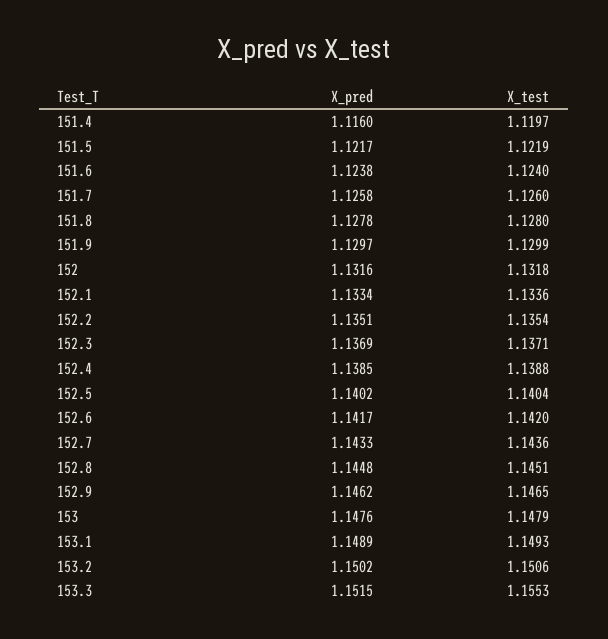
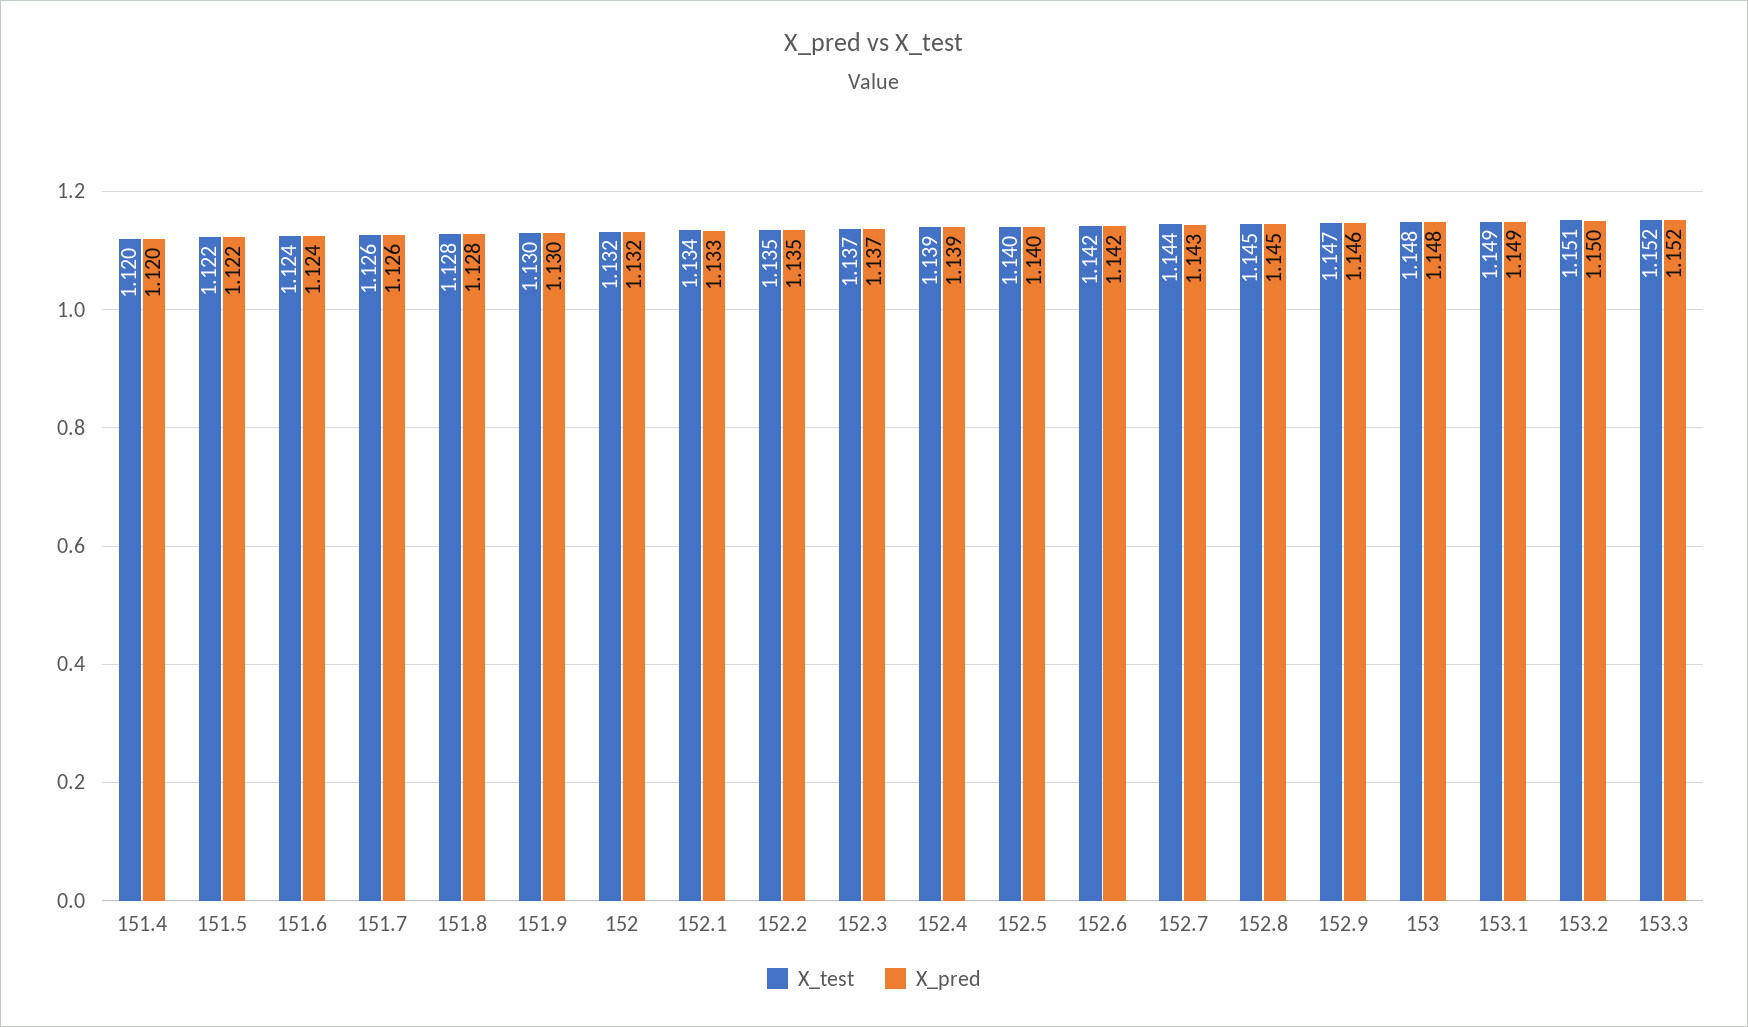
  {
    "X_pred": {
-     "151.4": 1.116,
+     "151.4": 1.12,
      "151.5": 1.1217,
      "151.6": 1.1238,
      "151.7": 1.1258,
      "151.8": 1.1278,
      "151.9": 1.1297,
      "152": 1.1316,
      "152.1": 1.1334,
      "152.2": 1.1351,
      "152.3": 1.1369,
      "152.4": 1.1385,
      "152.5": 1.1402,
      "152.6": 1.1417,
      "152.7": 1.1433,
      "152.8": 1.1448,
      "152.9": 1.1462,
      "153": 1.1476,
      "153.1": 1.1489,
      "153.2": 1.1502,
      "153.3": 1.1515
    },
    "X_test": {
      "151.4": 1.1197,
      "151.5": 1.1219,
      "151.6": 1.124,
      "151.7": 1.126,
      "151.8": 1.128,
      "151.9": 1.1299,
      "152": 1.1318,
      "152.1": 1.1336,
      "152.2": 1.1354,
      "152.3": 1.1371,
      "152.4": 1.1388,
      "152.5": 1.1404,
      "152.6": 1.142,
      "152.7": 1.1436,
      "152.8": 1.1451,
      "152.9": 1.1465,
      "153": 1.1479,
      "153.1": 1.1493,
      "153.2": 1.1506,
-     "153.3": 1.1553
+     "153.3": 1.152
    }
  }

